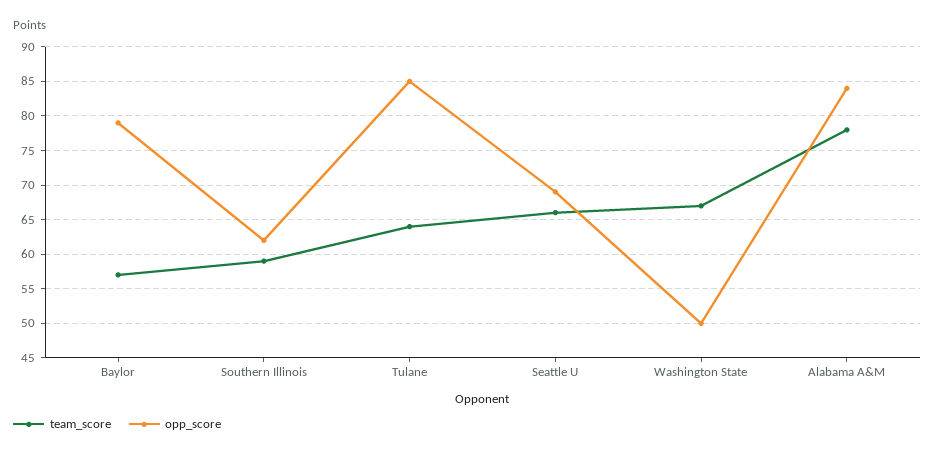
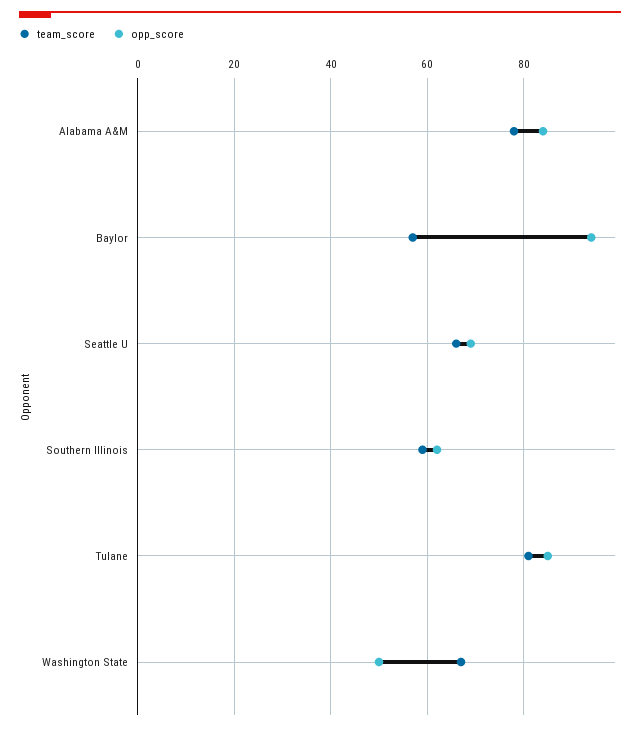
  {
    "team_score": {
      "Baylor": 57,
      "Southern Illinois": 59,
-     "Tulane": 64,
+     "Tulane": 80,
      "Seattle U": 66,
      "Washington State": 67,
      "Alabama A&M": 78
    },
    "opp_score": {
-     "Baylor": 79,
+     "Baylor": 95,
      "Southern Illinois": 62,
      "Tulane": 85,
      "Seattle U": 69,
      "Washington State": 50,
      "Alabama A&M": 84
    }
  }

